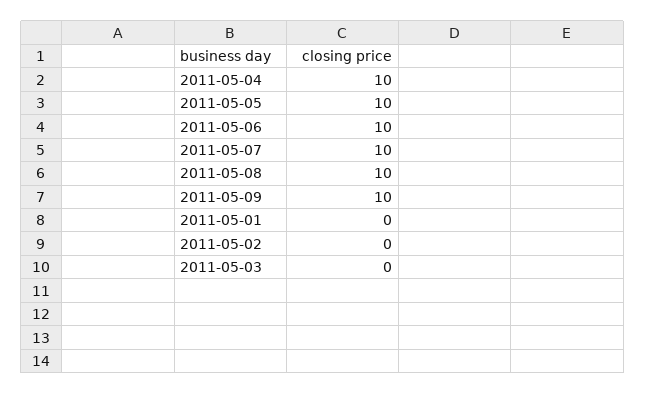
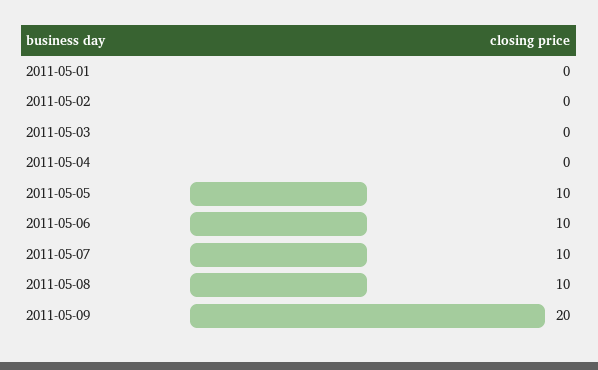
  {
-   "2011-05-04": 10,
+   "2011-05-04": 0,
    "2011-05-05": 10,
    "2011-05-06": 10,
    "2011-05-07": 10,
    "2011-05-08": 10,
-   "2011-05-09": 10,
+   "2011-05-09": 20,
    "2011-05-01": 0,
    "2011-05-02": 0,
    "2011-05-03": 0
  }

